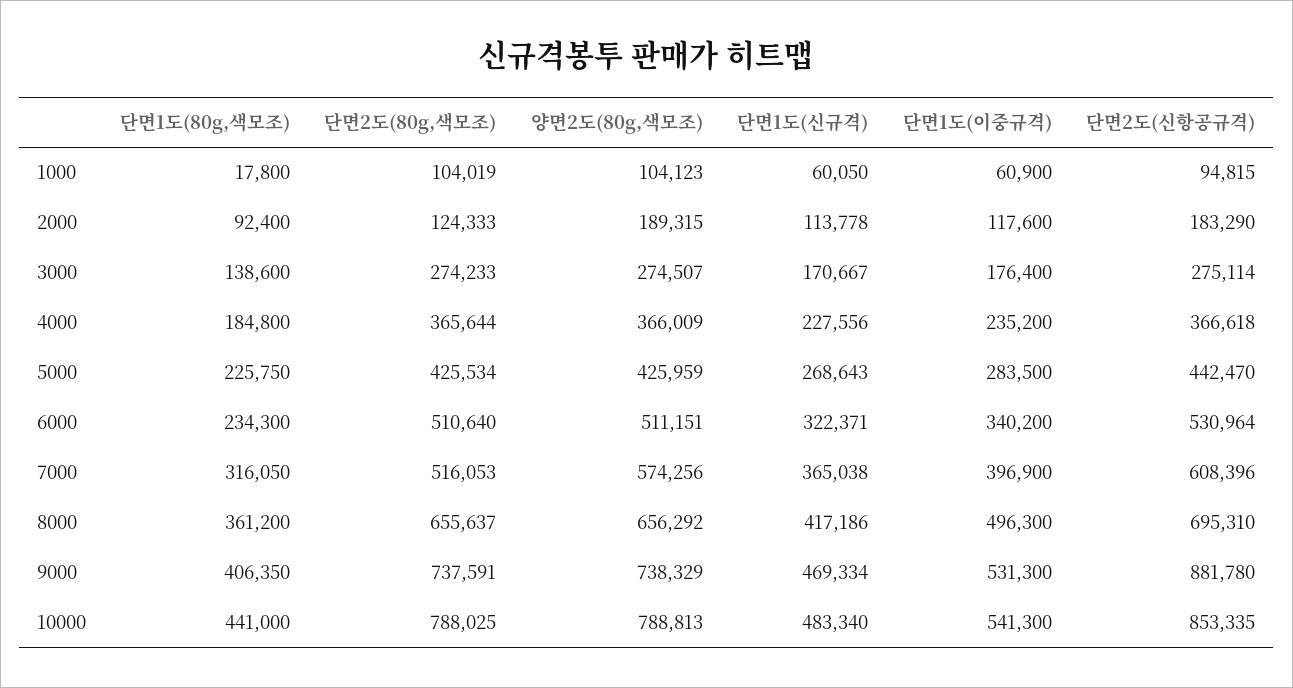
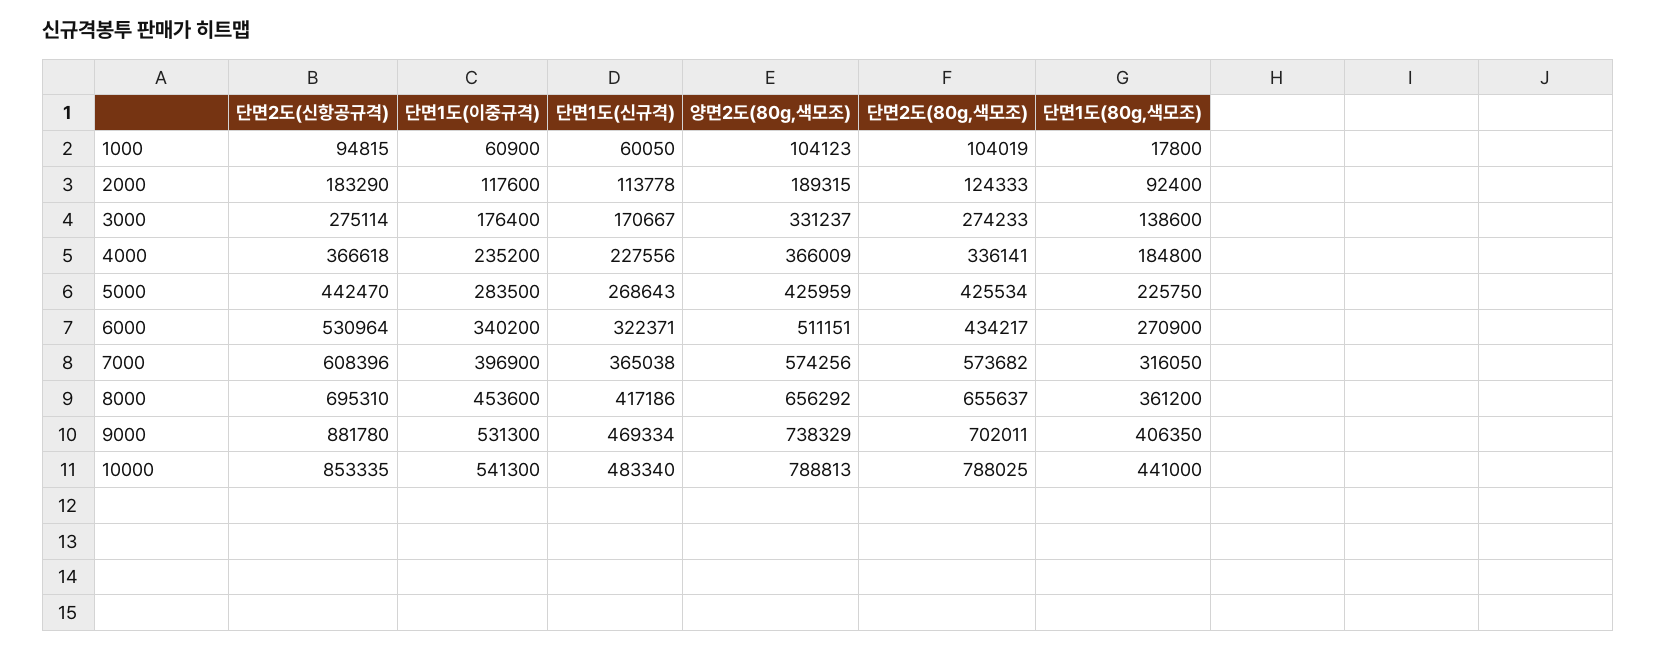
  {
    "단면1도(80g,색모조)": {
      "1000": 17800,
      "2000": 92400,
      "3000": 138600,
      "4000": 184800,
      "5000": 225750,
-     "6000": 234300,
+     "6000": 270900,
      "7000": 316050,
      "8000": 361200,
      "9000": 406350,
      "10000": 441000
    },
    "단면2도(80g,색모조)": {
      "1000": 104019,
      "2000": 124333,
      "3000": 274233,
-     "4000": 365644,
+     "4000": 336141,
      "5000": 425534,
-     "6000": 510640,
+     "6000": 434217,
-     "7000": 516053,
+     "7000": 573682,
      "8000": 655637,
-     "9000": 737591,
+     "9000": 702011,
      "10000": 788025
    },
    "양면2도(80g,색모조)": {
      "1000": 104123,
      "2000": 189315,
-     "3000": 274507,
+     "3000": 331237,
      "4000": 366009,
      "5000": 425959,
      "6000": 511151,
      "7000": 574256,
      "8000": 656292,
      "9000": 738329,
      "10000": 788813
    },
    "단면1도(신규격)": {
      "1000": 60050,
      "2000": 113778,
      "3000": 170667,
      "4000": 227556,
      "5000": 268643,
      "6000": 322371,
      "7000": 365038,
      "8000": 417186,
      "9000": 469334,
      "10000": 483340
    },
    "단면1도(이중규격)": {
      "1000": 60900,
      "2000": 117600,
      "3000": 176400,
      "4000": 235200,
      "5000": 283500,
      "6000": 340200,
      "7000": 396900,
-     "8000": 496300,
+     "8000": 453600,
      "9000": 531300,
      "10000": 541300
    },
    "단면2도(신항공규격)": {
      "1000": 94815,
      "2000": 183290,
      "3000": 275114,
      "4000": 366618,
      "5000": 442470,
      "6000": 530964,
      "7000": 608396,
      "8000": 695310,
      "9000": 881780,
      "10000": 853335
    }
  }

